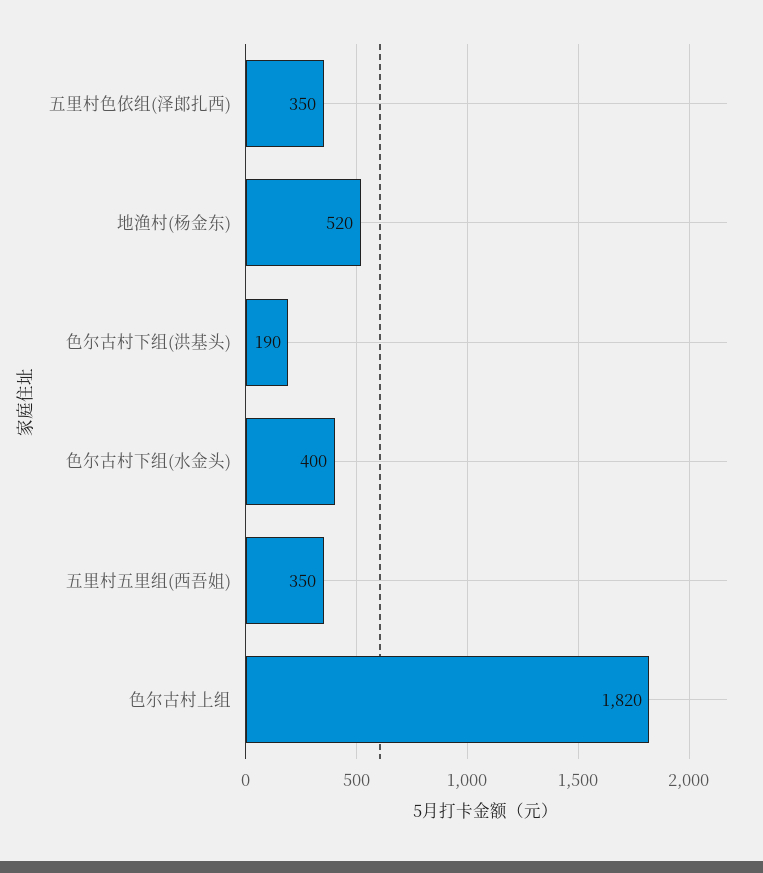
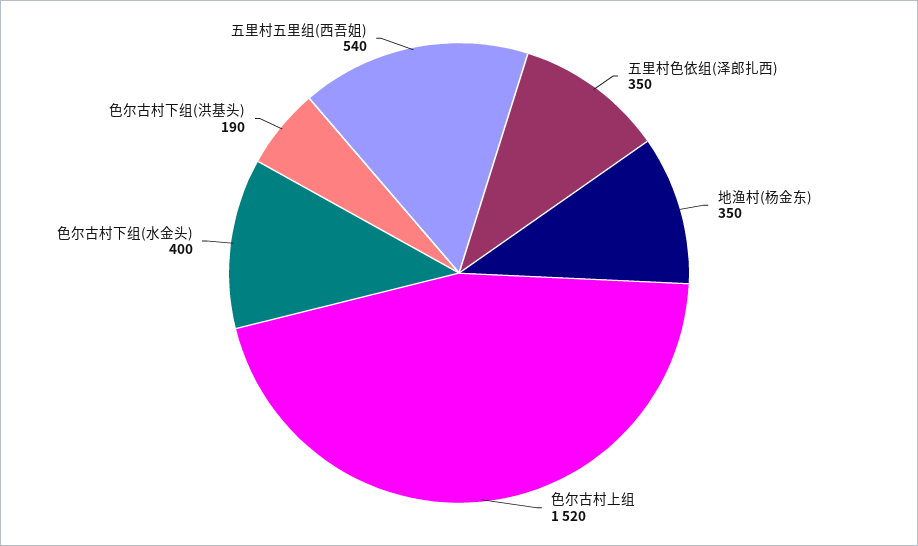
  {
    "五里村色依组(泽郎扎西)": 350,
-   "地渔村(杨金东)": 520,
+   "地渔村(杨金东)": 350,
    "色尔古村下组(洪基头)": 190,
    "色尔古村下组(水金头)": 400,
-   "五里村五里组(西吾姐)": 350,
+   "五里村五里组(西吾姐)": 540,
-   "色尔古村上组": 1820
+   "色尔古村上组": 1520
  }

